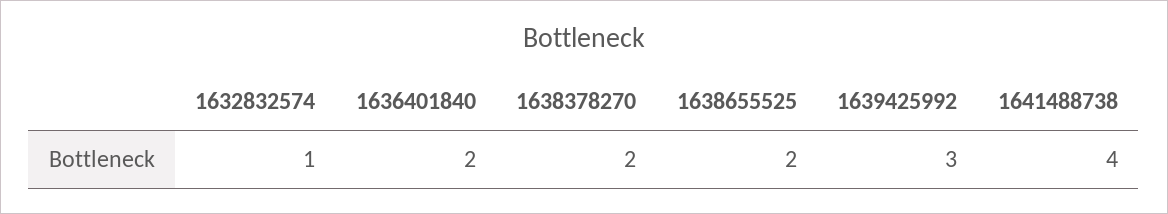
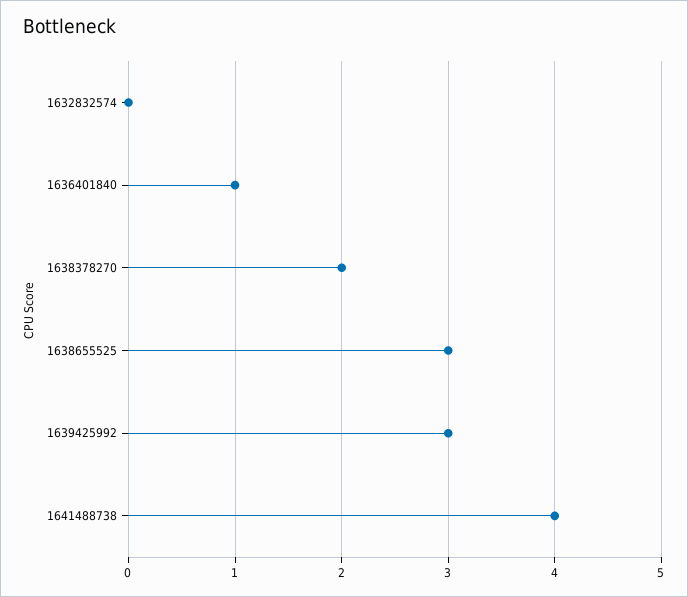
  {
-   "1632832574": 1,
+   "1632832574": 0,
-   "1636401840": 2,
+   "1636401840": 1,
    "1638378270": 2,
-   "1638655525": 2,
+   "1638655525": 3,
    "1639425992": 3,
    "1641488738": 4
  }

